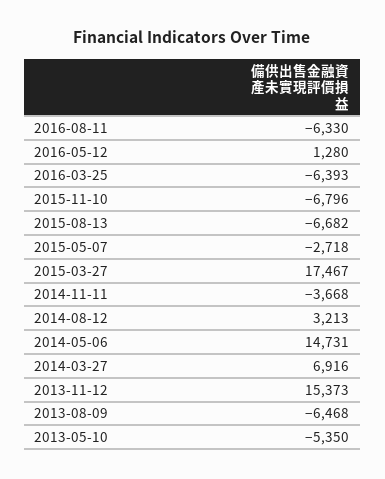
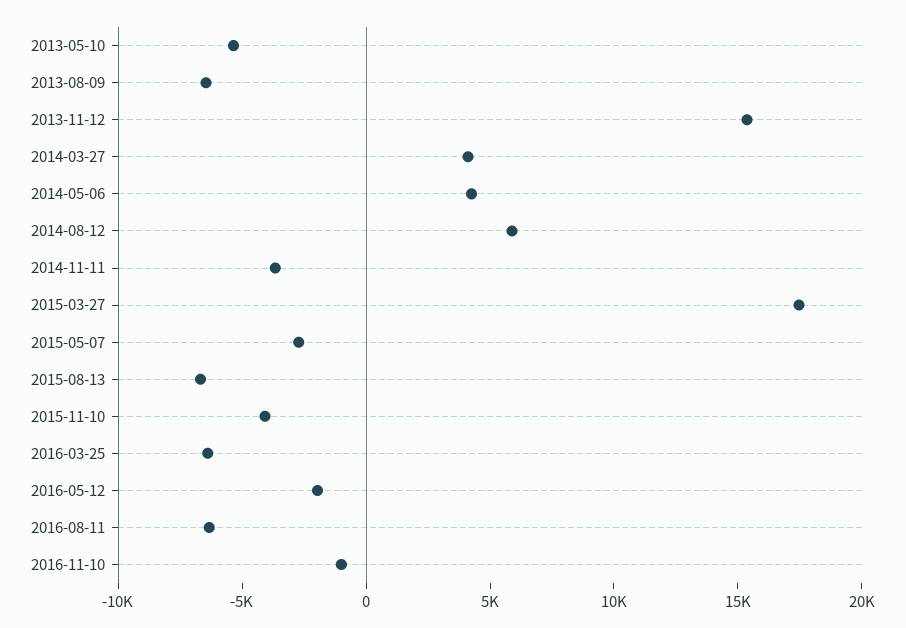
  {
    "2016-08-11": -6330,
-   "2016-05-12": 1280,
+   "2016-05-12": -2000,
    "2016-03-25": -6393,
-   "2015-11-10": -6796,
+   "2015-11-10": -4000,
    "2015-08-13": -6682,
    "2015-05-07": -2718,
    "2015-03-27": 17467,
    "2014-11-11": -3668,
-   "2014-08-12": 3213,
+   "2014-08-12": 6000,
-   "2014-05-06": 14731,
+   "2014-05-06": 4000,
-   "2014-03-27": 6916,
+   "2014-03-27": 4000,
    "2013-11-12": 15373,
    "2013-08-09": -6468,
-   "2013-05-10": -5350
+   "2013-05-10": -5350,
+   "2016-11-10": -1000
  }

